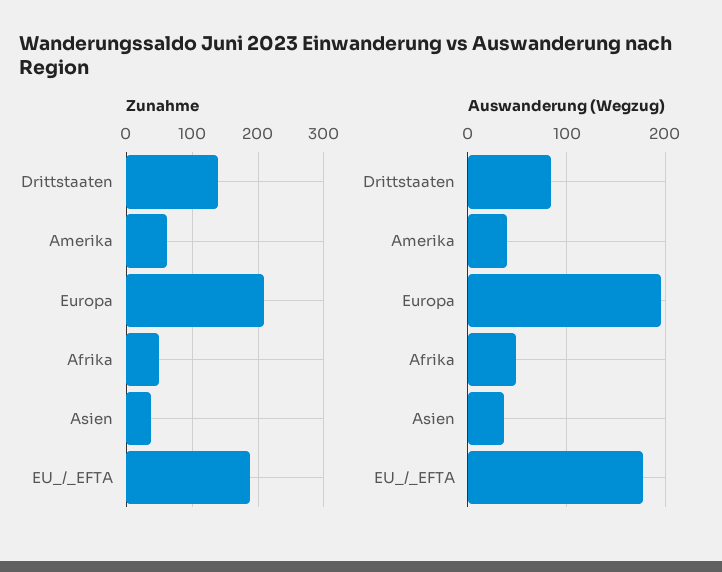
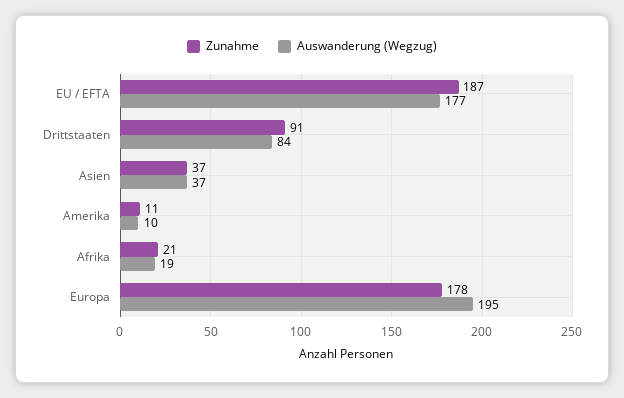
  {
    "Zunahme": {
-     "Drittstaaten": 140,
+     "Drittstaaten": 91,
-     "Amerika": 60,
+     "Amerika": 11,
-     "Europa": 210,
+     "Europa": 178,
-     "Afrika": 50,
+     "Afrika": 21,
      "Asien": 37,
      "EU_/_EFTA": 187
    },
    "Auswanderung (Wegzug)": {
      "Drittstaaten": 84,
-     "Amerika": 40,
+     "Amerika": 10,
      "Europa": 195,
-     "Afrika": 50,
+     "Afrika": 19,
      "Asien": 37,
      "EU_/_EFTA": 177
    }
  }

